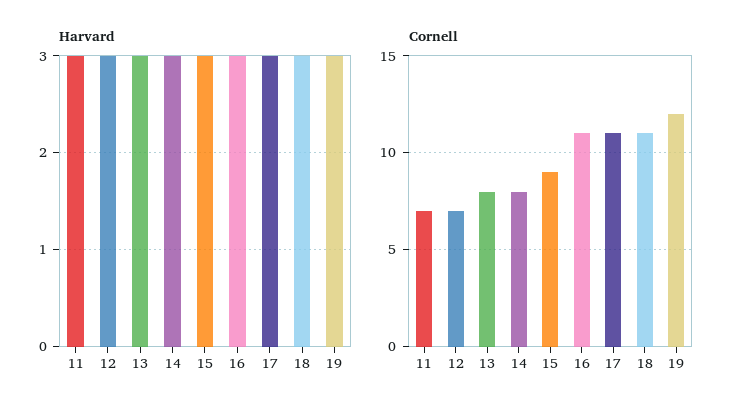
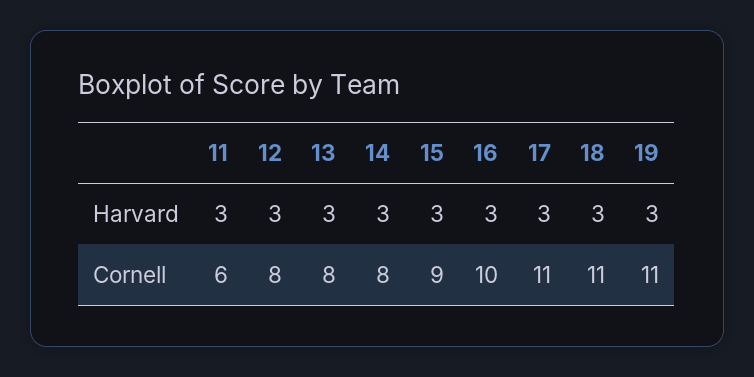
  {
    "Harvard": {
      "11": 3,
      "12": 3,
      "13": 3,
      "14": 3,
      "15": 3,
      "16": 3,
      "17": 3,
      "18": 3,
      "19": 3
    },
    "Cornell": {
-     "11": 7,
+     "11": 6,
-     "12": 7,
+     "12": 8,
      "13": 8,
      "14": 8,
      "15": 9,
-     "16": 11,
+     "16": 10,
      "17": 11,
      "18": 11,
-     "19": 12
+     "19": 11
    }
  }

